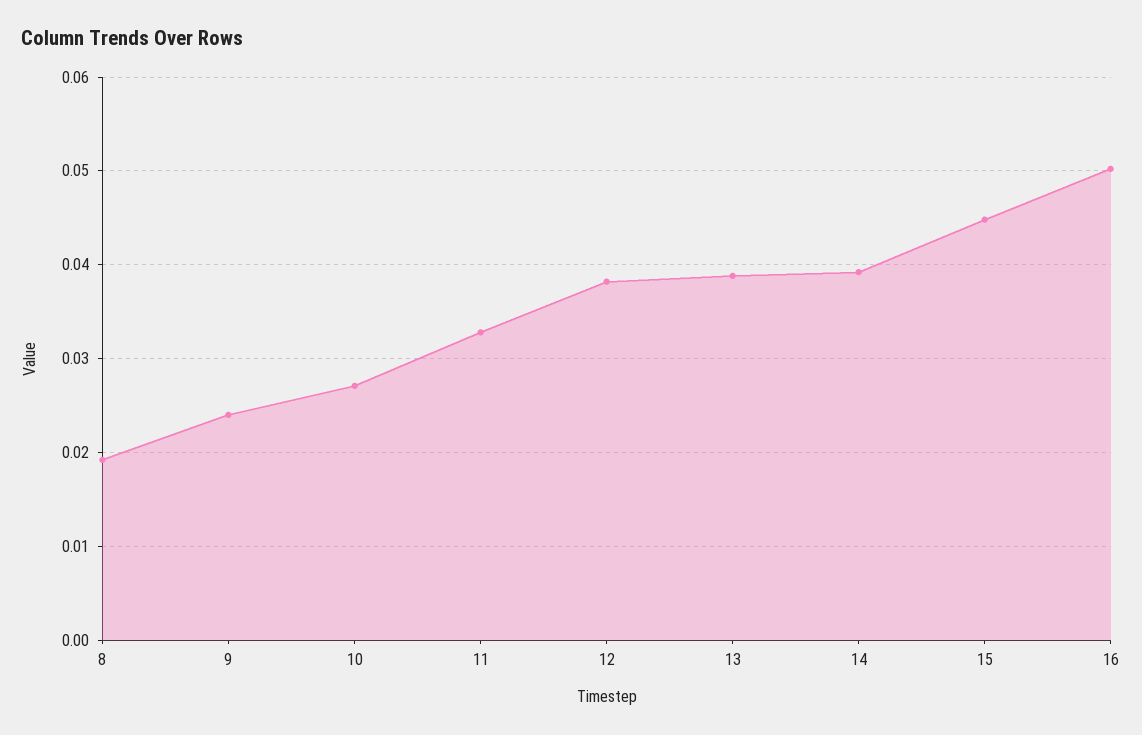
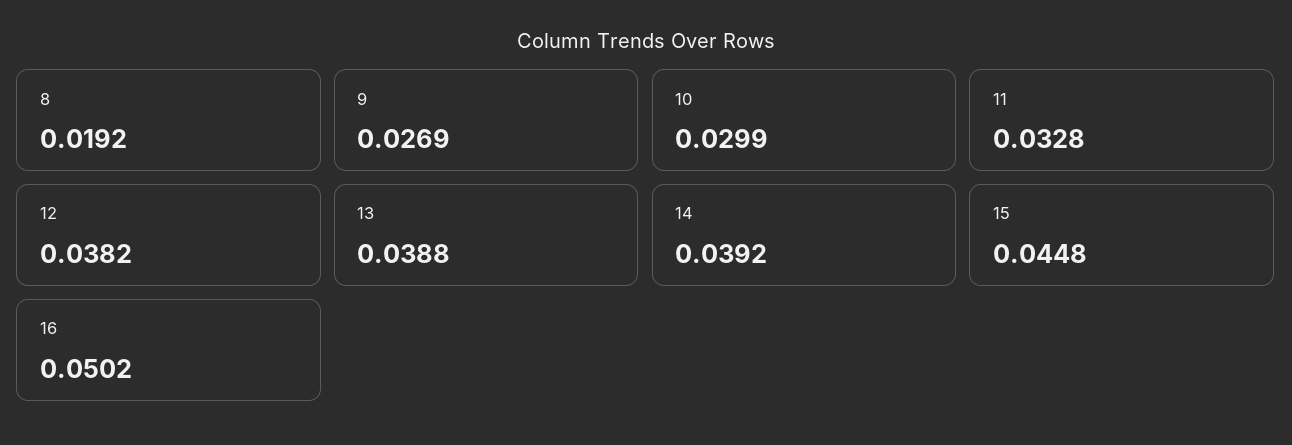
  {
    "8": 0.0192,
-   "9": 0.024,
+   "9": 0.0269,
-   "10": 0.027,
+   "10": 0.0299,
    "11": 0.0328,
    "12": 0.0382,
    "13": 0.0388,
    "14": 0.0392,
    "15": 0.0448,
    "16": 0.0502
  }

